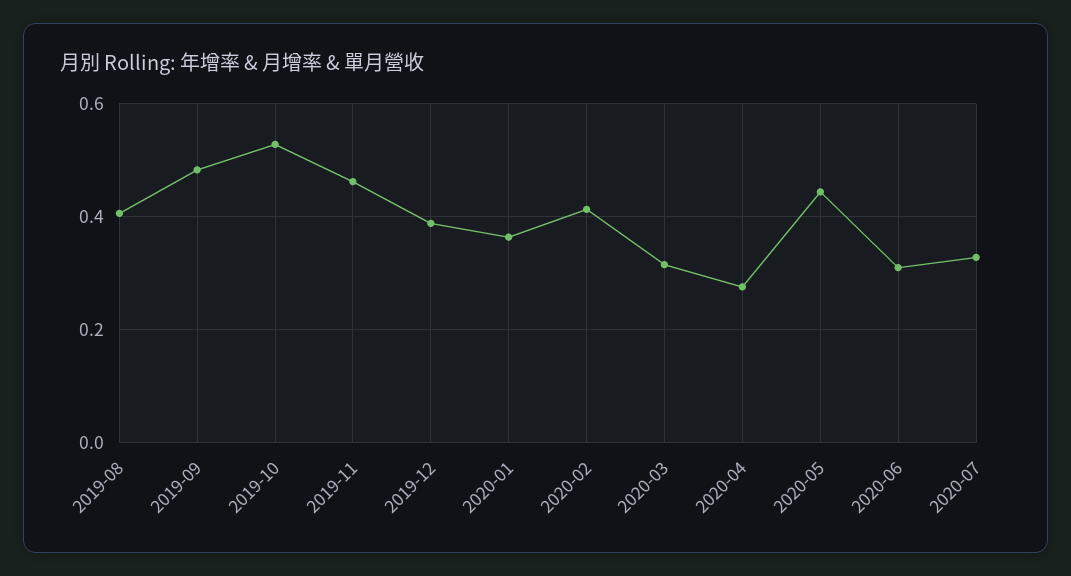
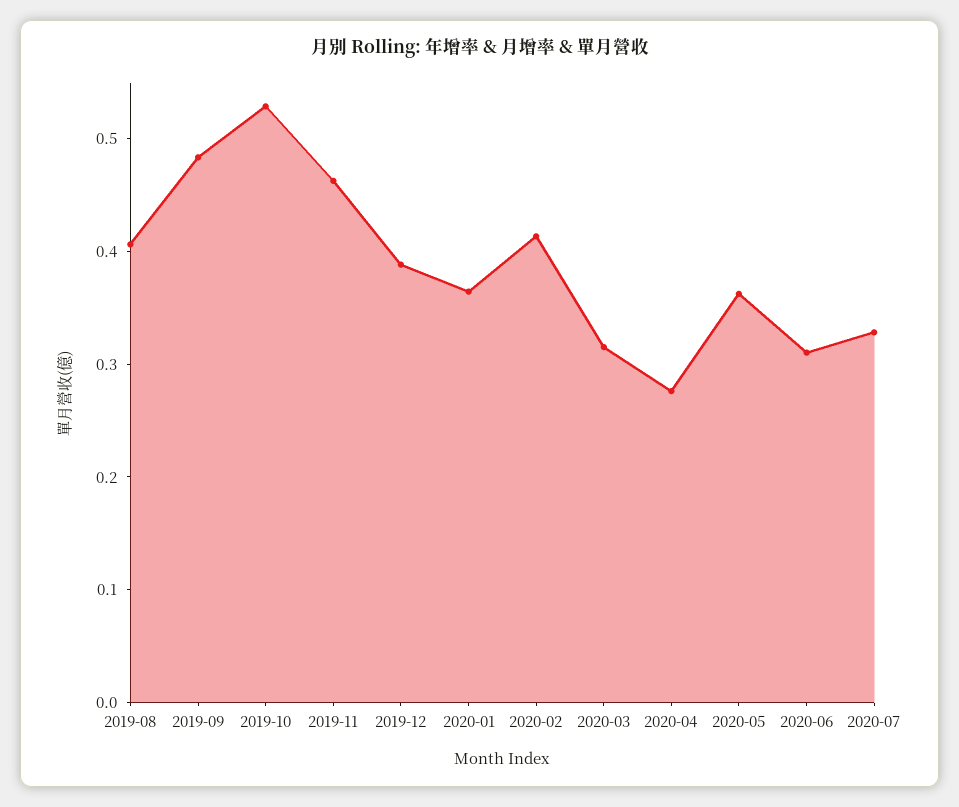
  {
    "2019-08": 0.4,
    "2019-09": 0.48,
    "2019-10": 0.52,
    "2019-11": 0.46,
    "2019-12": 0.38,
    "2020-01": 0.36,
    "2020-02": 0.42,
    "2020-03": 0.32,
    "2020-04": 0.28,
-   "2020-05": 0.44,
+   "2020-05": 0.36,
    "2020-06": 0.32,
    "2020-07": 0.32
  }

